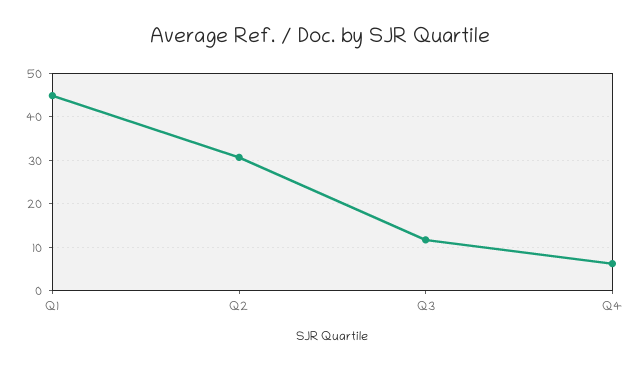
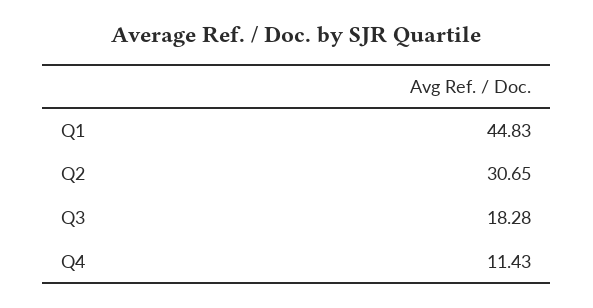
  {
    "Q1": 44.83,
    "Q2": 30.65,
-   "Q3": 12,
+   "Q3": 18.28,
-   "Q4": 6
+   "Q4": 11.43
  }

